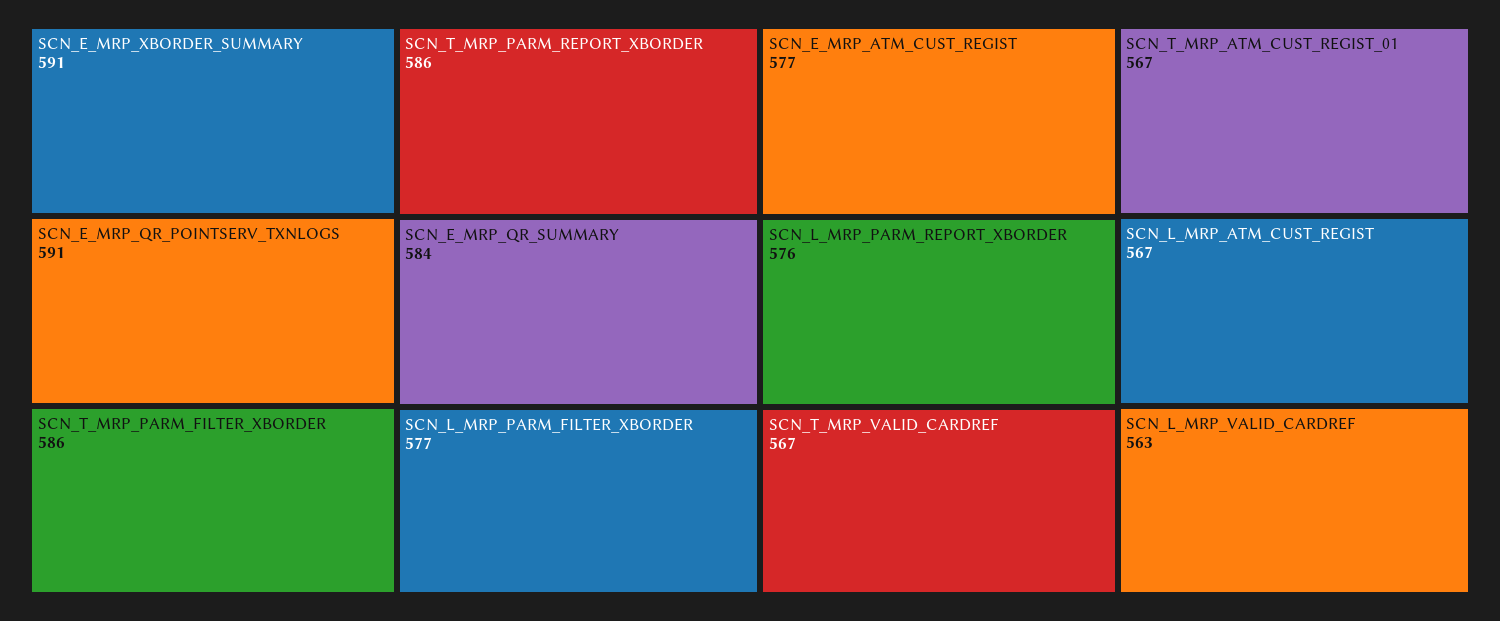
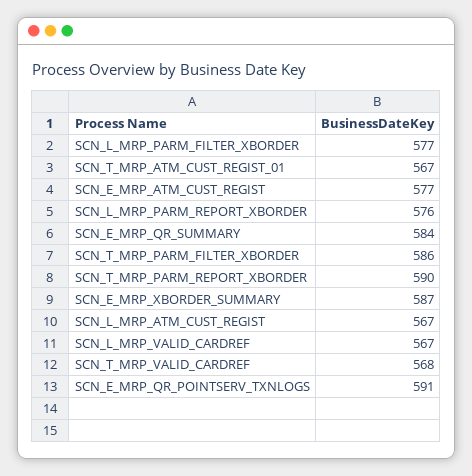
  {
-   "SCN_E_MRP_XBORDER_SUMMARY": 591,
+   "SCN_E_MRP_XBORDER_SUMMARY": 587,
    "SCN_E_MRP_QR_POINTSERV_TXNLOGS": 591,
    "SCN_T_MRP_PARM_FILTER_XBORDER": 586,
-   "SCN_T_MRP_PARM_REPORT_XBORDER": 586,
+   "SCN_T_MRP_PARM_REPORT_XBORDER": 590,
    "SCN_E_MRP_QR_SUMMARY": 584,
    "SCN_L_MRP_PARM_FILTER_XBORDER": 577,
    "SCN_E_MRP_ATM_CUST_REGIST": 577,
    "SCN_L_MRP_PARM_REPORT_XBORDER": 576,
-   "SCN_T_MRP_VALID_CARDREF": 567,
+   "SCN_T_MRP_VALID_CARDREF": 568,
    "SCN_T_MRP_ATM_CUST_REGIST_01": 567,
    "SCN_L_MRP_ATM_CUST_REGIST": 567,
-   "SCN_L_MRP_VALID_CARDREF": 563
+   "SCN_L_MRP_VALID_CARDREF": 567
  }

